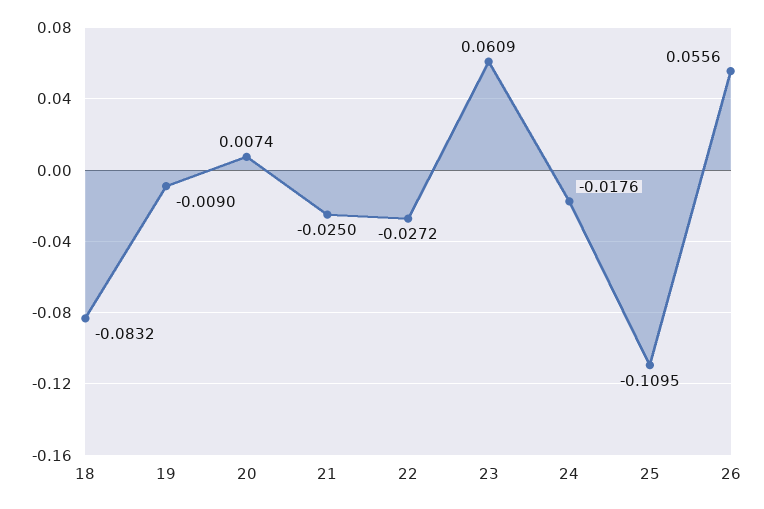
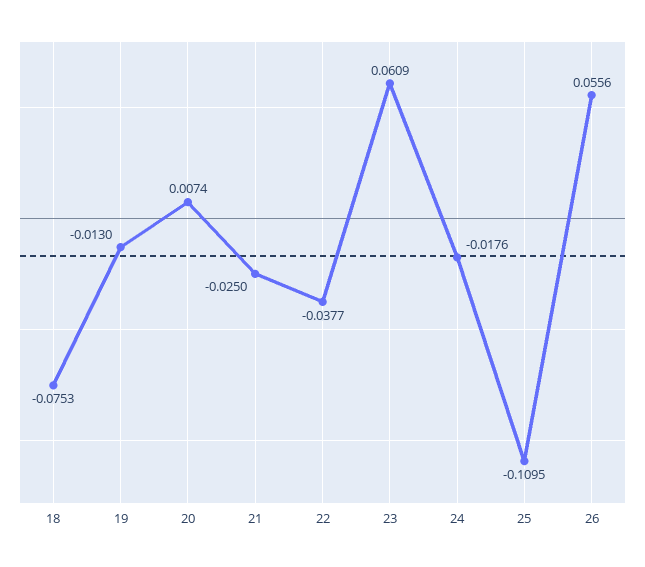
  {
-   "18": -0.0832,
+   "18": -0.0753,
-   "19": -0.009,
+   "19": -0.013,
    "20": 0.0074,
    "21": -0.025,
-   "22": -0.0272,
+   "22": -0.0377,
    "23": 0.0609,
    "24": -0.0176,
    "25": -0.1095,
    "26": 0.0556
  }

